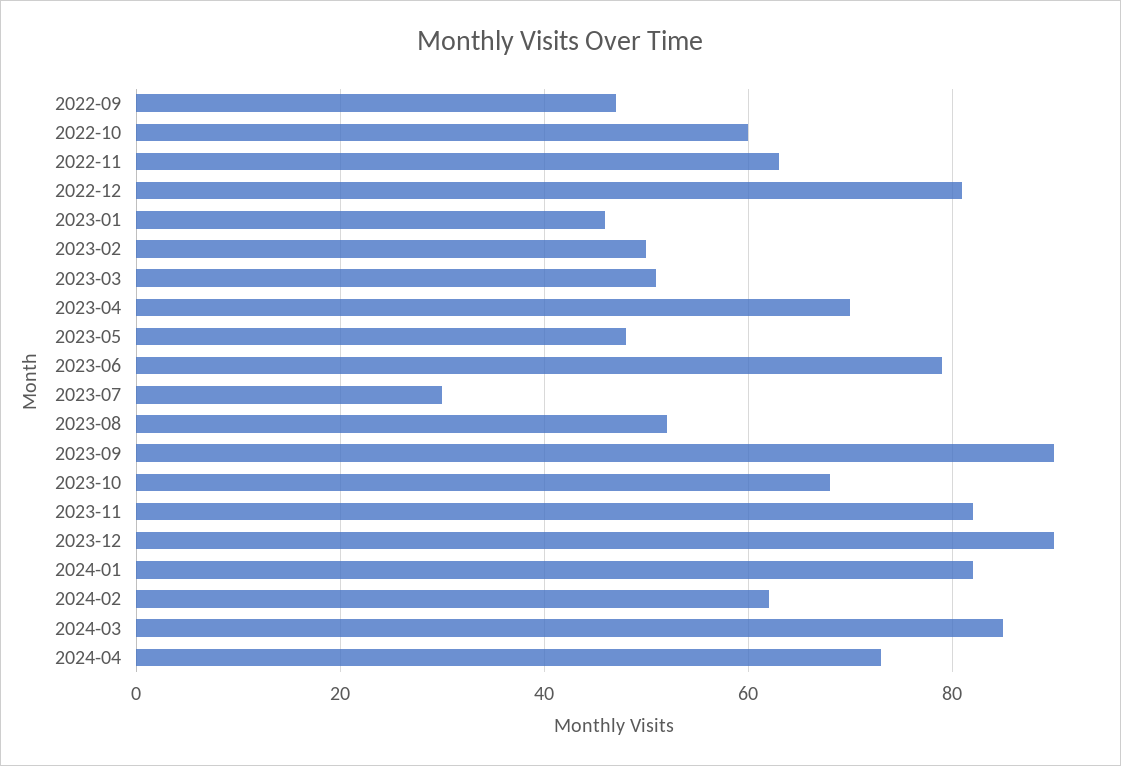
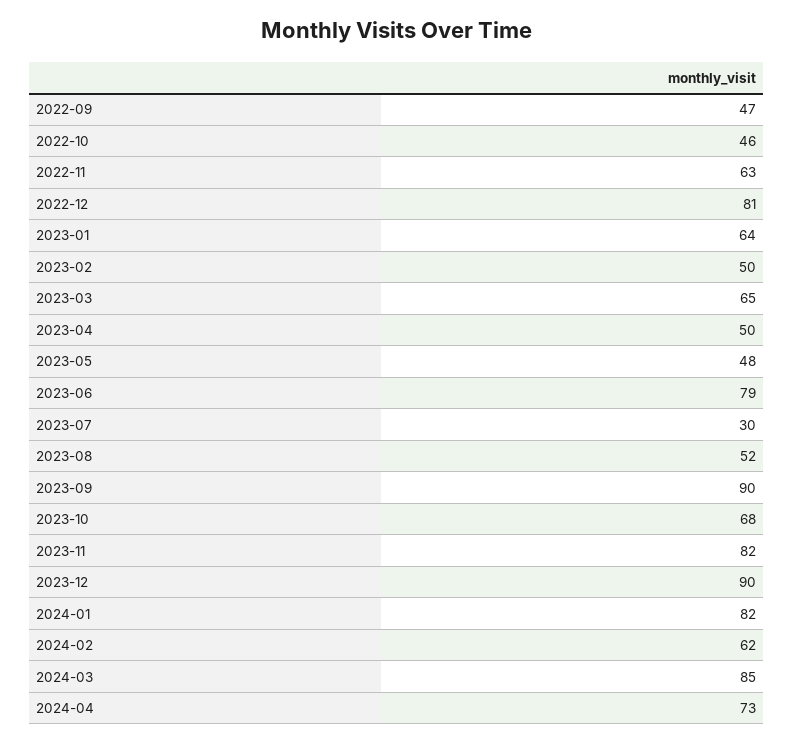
  {
    "2022-09": 47,
-   "2022-10": 60,
+   "2022-10": 46,
    "2022-11": 63,
    "2022-12": 81,
-   "2023-01": 45,
+   "2023-01": 64,
    "2023-02": 50,
-   "2023-03": 50,
+   "2023-03": 65,
-   "2023-04": 70,
+   "2023-04": 50,
    "2023-05": 48,
    "2023-06": 79,
    "2023-07": 30,
    "2023-08": 52,
    "2023-09": 90,
    "2023-10": 68,
    "2023-11": 82,
    "2023-12": 90,
    "2024-01": 82,
    "2024-02": 62,
    "2024-03": 85,
    "2024-04": 73
  }

